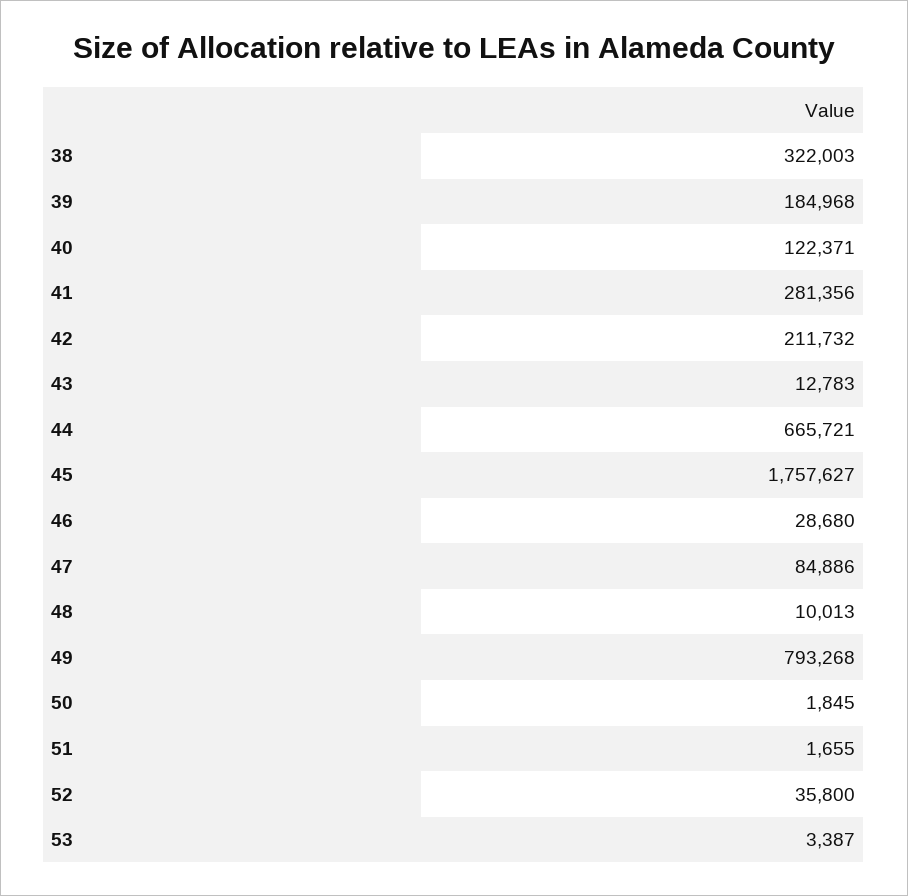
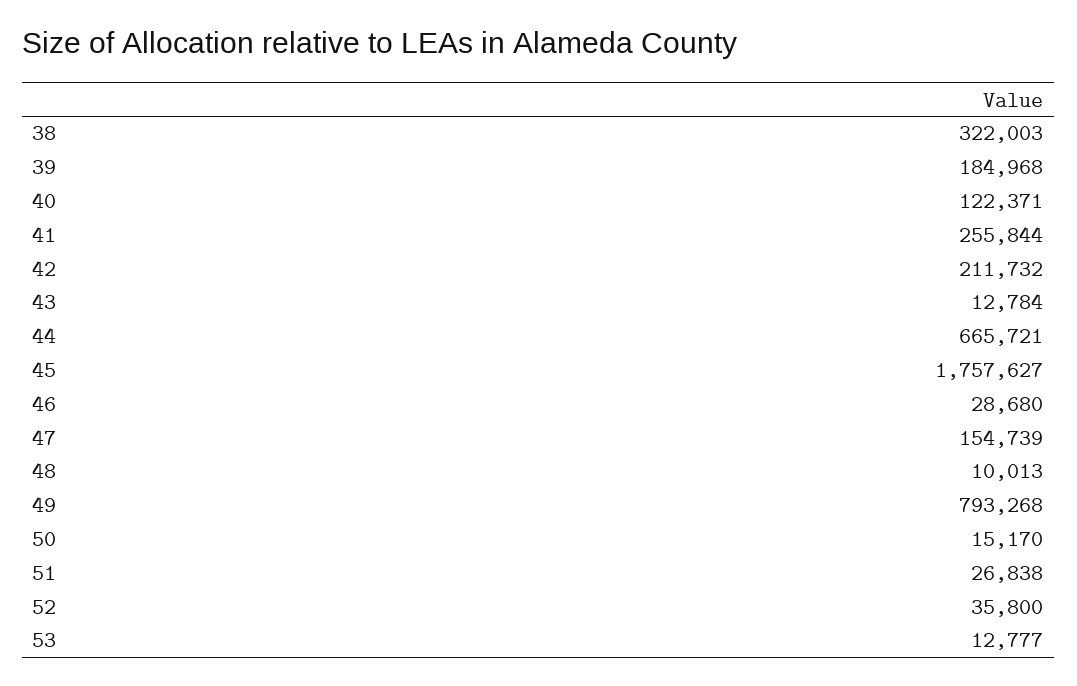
  {
    "38": 322003,
    "39": 184968,
    "40": 122371,
-   "41": 281356,
+   "41": 255844,
    "42": 211732,
-   "43": 12783,
+   "43": 12784,
    "44": 665721,
    "45": 1757627,
    "46": 28680,
-   "47": 84886,
+   "47": 154739,
    "48": 10013,
    "49": 793268,
-   "50": 1845,
+   "50": 15170,
-   "51": 1655,
+   "51": 26838,
    "52": 35800,
-   "53": 3387
+   "53": 12777
  }

